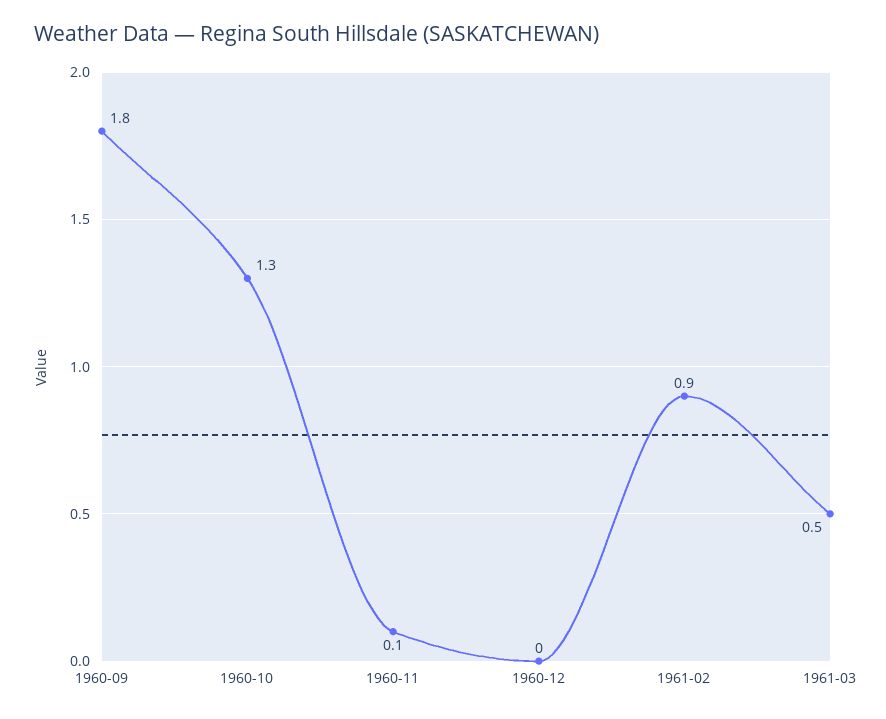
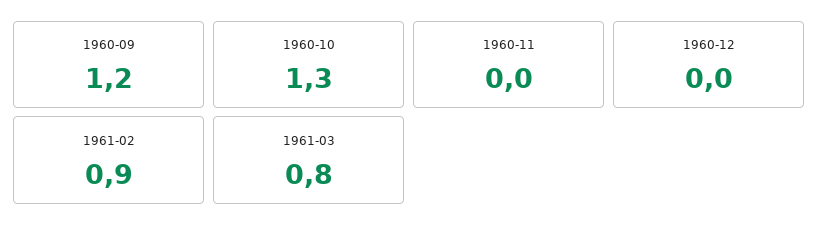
  {
-   "1960-09": 1.8,
+   "1960-09": 1.2,
    "1960-10": 1.3,
-   "1960-11": 0.1,
+   "1960-11": 0,
    "1960-12": 0,
    "1961-02": 0.9,
-   "1961-03": 0.5
+   "1961-03": 0.8
  }

